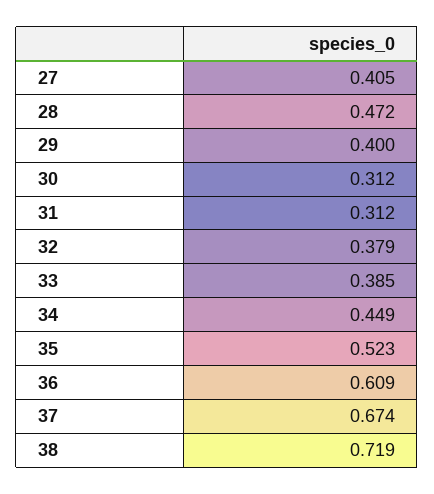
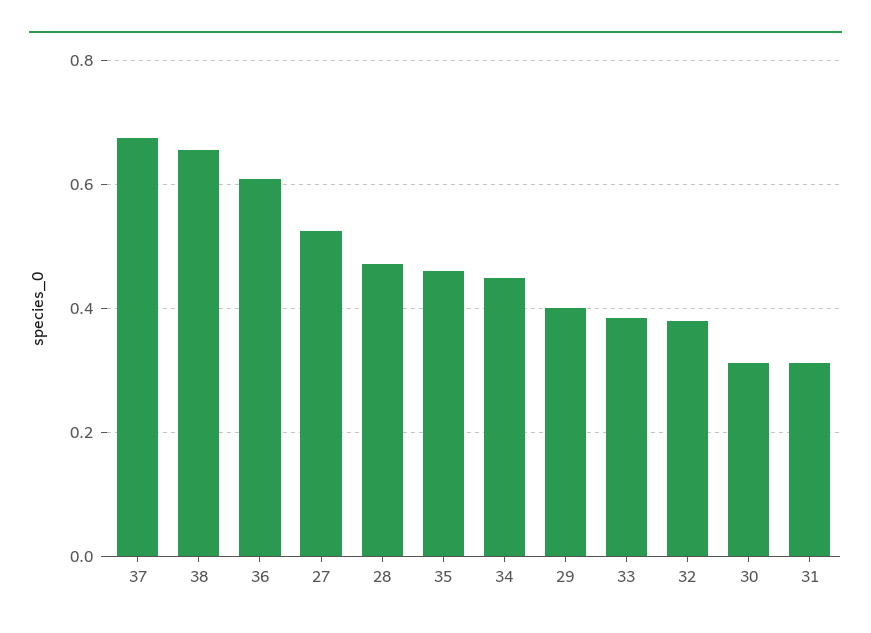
  {
-   "27": 0.405,
+   "27": 0.52,
    "28": 0.472,
    "29": 0.4,
    "30": 0.312,
    "31": 0.312,
    "32": 0.379,
    "33": 0.385,
    "34": 0.449,
-   "35": 0.523,
+   "35": 0.46,
    "36": 0.609,
    "37": 0.674,
-   "38": 0.719
+   "38": 0.66
  }

